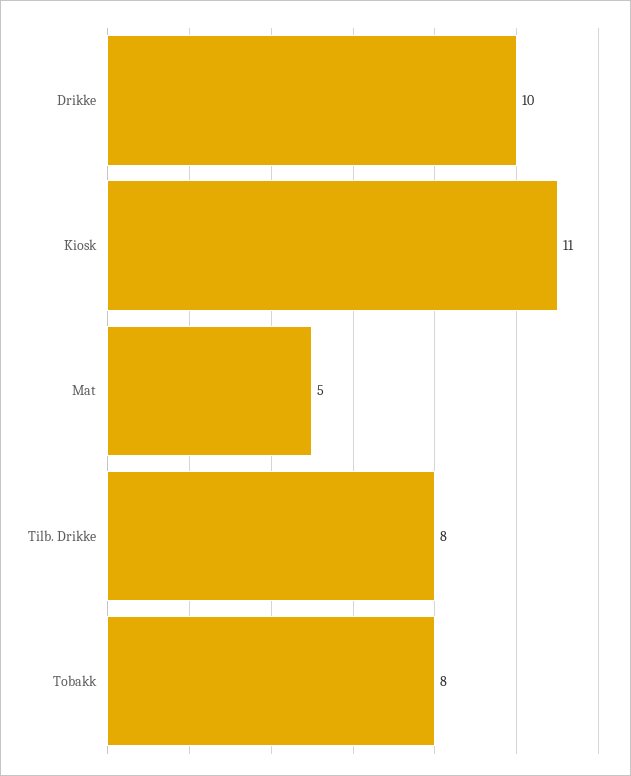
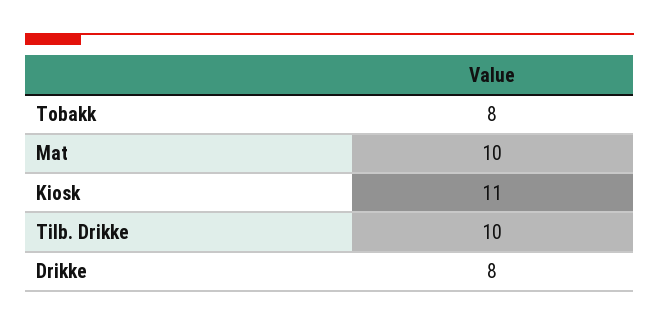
  {
-   "Drikke": 10,
+   "Drikke": 8,
    "Kiosk": 11,
-   "Mat": 5,
+   "Mat": 10,
-   "Tilb. Drikke": 8,
+   "Tilb. Drikke": 10,
    "Tobakk": 8
  }

